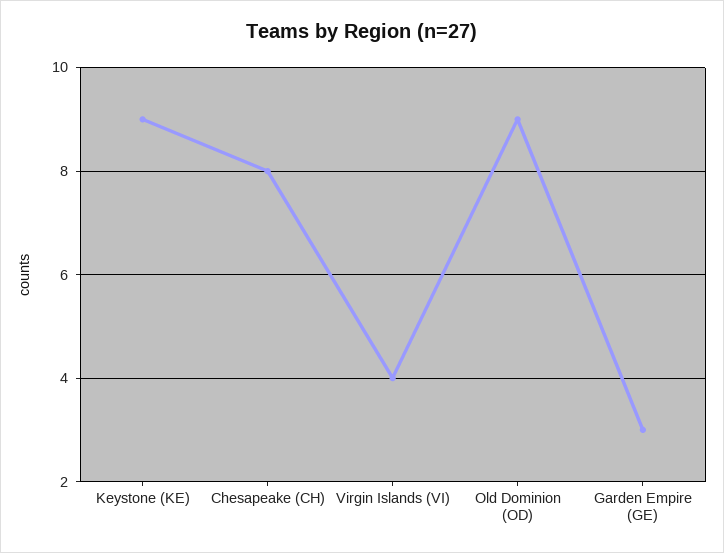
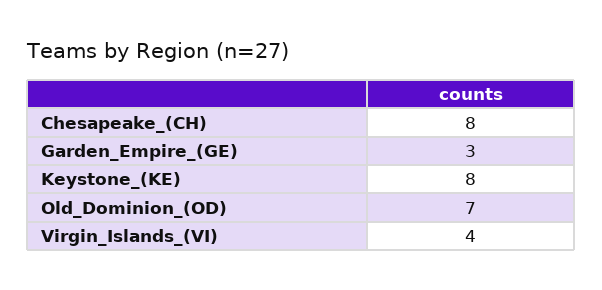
  {
-   "Keystone (KE)": 9,
+   "Keystone (KE)": 8,
    "Chesapeake (CH)": 8,
    "Virgin Islands (VI)": 4,
-   "Old Dominion (OD)": 9,
+   "Old Dominion (OD)": 7,
    "Garden Empire (GE)": 3
  }

